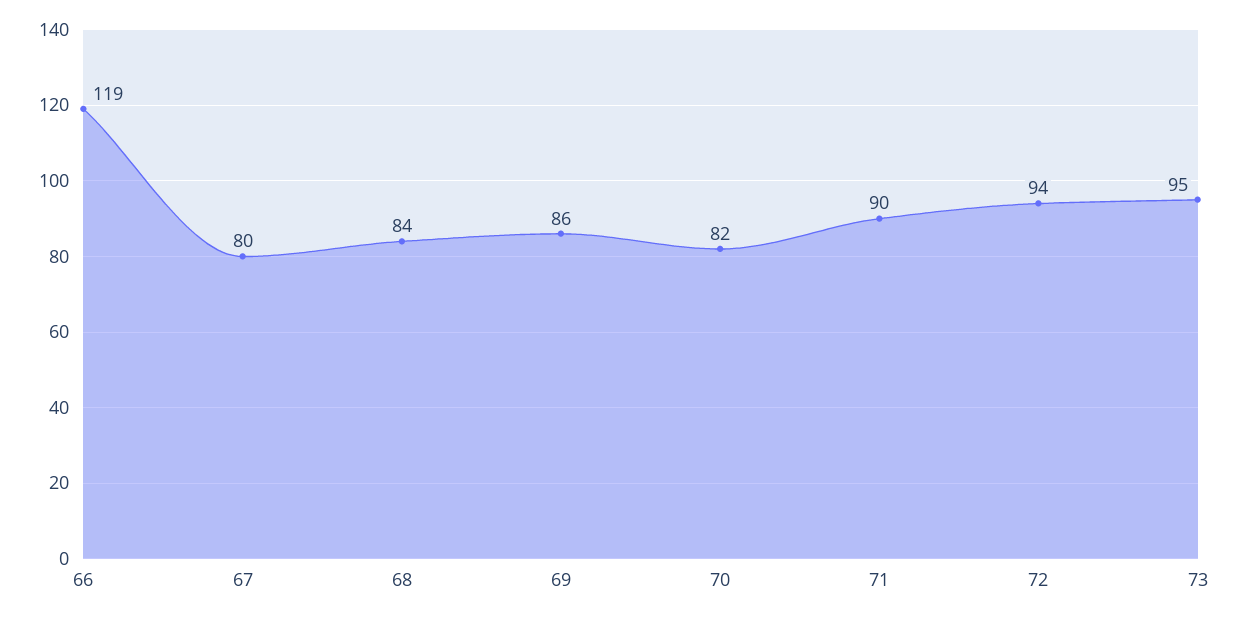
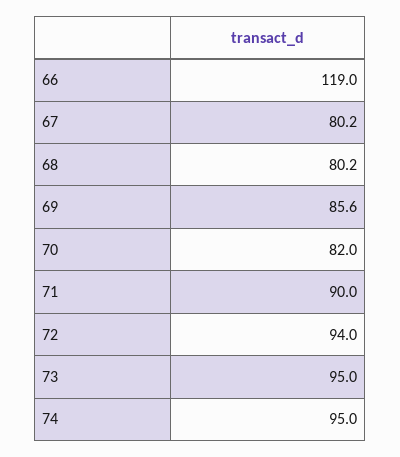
  {
    "66": 119,
    "67": 80.2,
-   "68": 84,
+   "68": 80.2,
    "69": 85.6,
    "70": 82,
    "71": 90,
    "72": 94,
-   "73": 95
+   "73": 95,
+   "74": 95
  }

